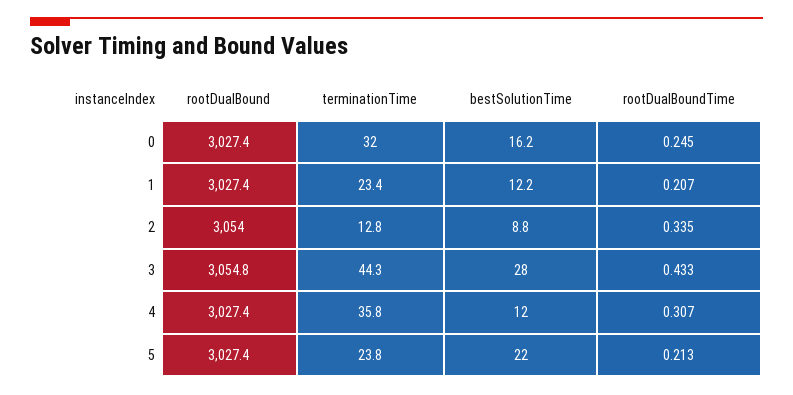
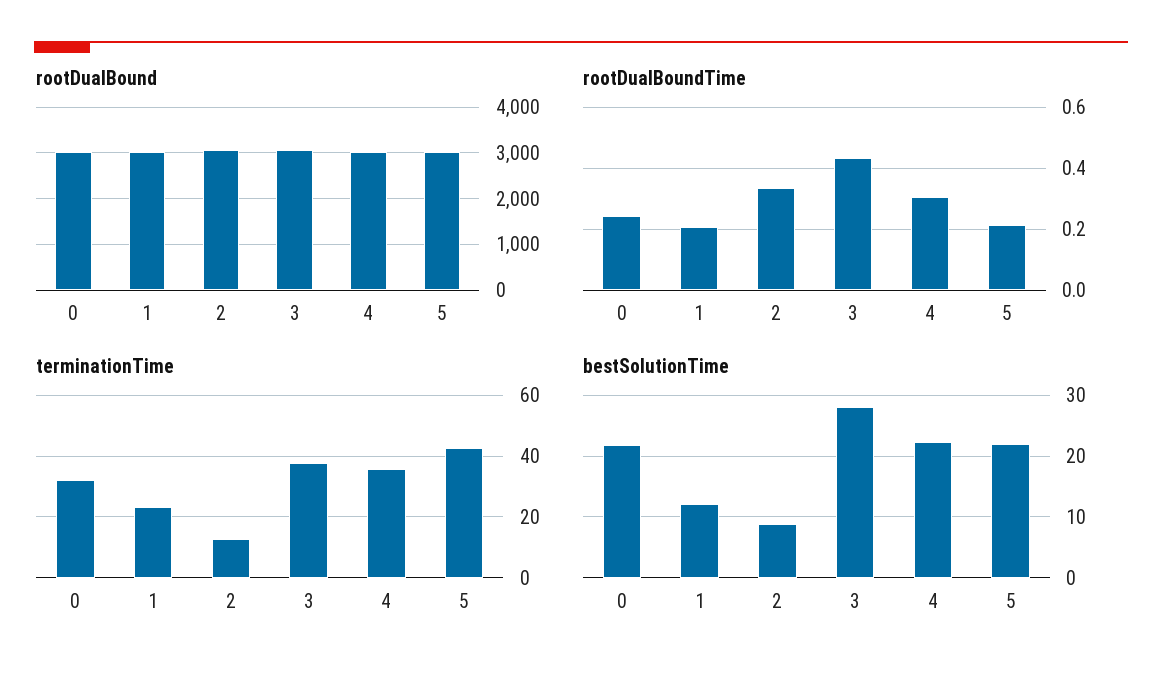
  {
    "rootDualBound": {
      "0": 3027.4,
      "1": 3027.4,
      "2": 3054,
      "3": 3054.8,
      "4": 3027.4,
      "5": 3027.4
    },
    "terminationTime": {
      "0": 32,
      "1": 23.4,
      "2": 12.8,
-     "3": 44.3,
+     "3": 38,
      "4": 35.8,
-     "5": 23.8
+     "5": 42
    },
    "bestSolutionTime": {
-     "0": 16.2,
+     "0": 22,
      "1": 12.2,
      "2": 8.8,
      "3": 28,
-     "4": 12,
+     "4": 22,
      "5": 22
    },
    "rootDualBoundTime": {
      "0": 0.245,
      "1": 0.207,
      "2": 0.335,
      "3": 0.433,
      "4": 0.307,
      "5": 0.213
    }
  }

